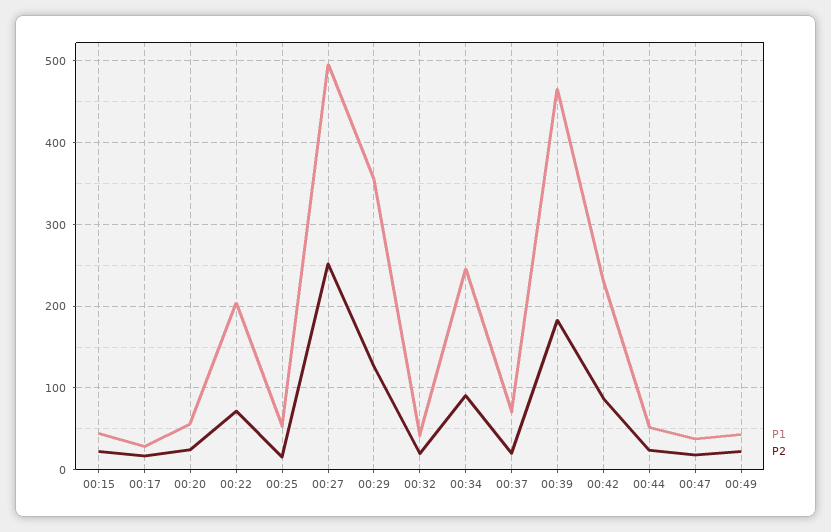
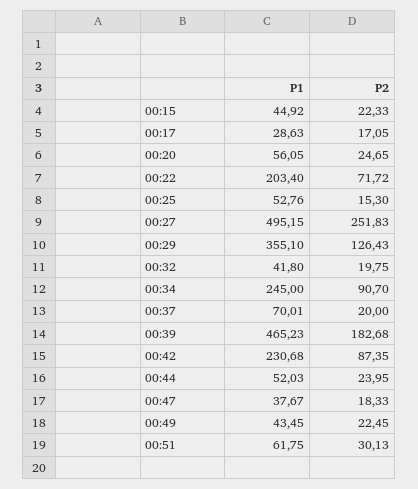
  {
    "P1": {
      "00:15": 44.92,
      "00:17": 28.63,
      "00:20": 56.05,
      "00:22": 203.4,
      "00:25": 52.76,
      "00:27": 495.15,
      "00:29": 355.1,
      "00:32": 41.8,
      "00:34": 245,
      "00:37": 70.01,
      "00:39": 465.23,
      "00:42": 230.68,
      "00:44": 52.03,
      "00:47": 37.67,
-     "00:49": 43.45
+     "00:49": 43.45,
+     "00:51": 61.75
    },
    "P2": {
      "00:15": 22.33,
      "00:17": 17.05,
      "00:20": 24.65,
      "00:22": 71.72,
      "00:25": 15.3,
      "00:27": 251.83,
      "00:29": 126.43,
      "00:32": 19.75,
      "00:34": 90.7,
      "00:37": 20,
      "00:39": 182.68,
      "00:42": 87.35,
      "00:44": 23.95,
      "00:47": 18.33,
-     "00:49": 22.45
+     "00:49": 22.45,
+     "00:51": 30.13
    }
  }

